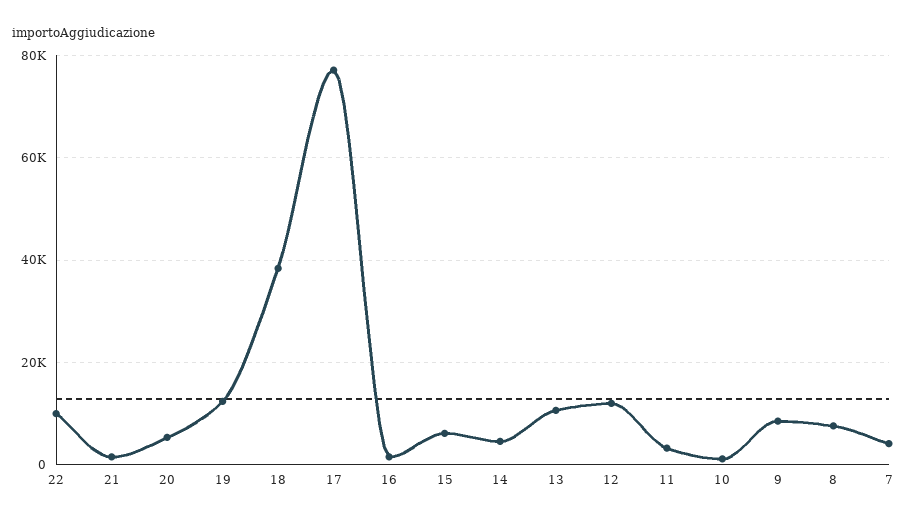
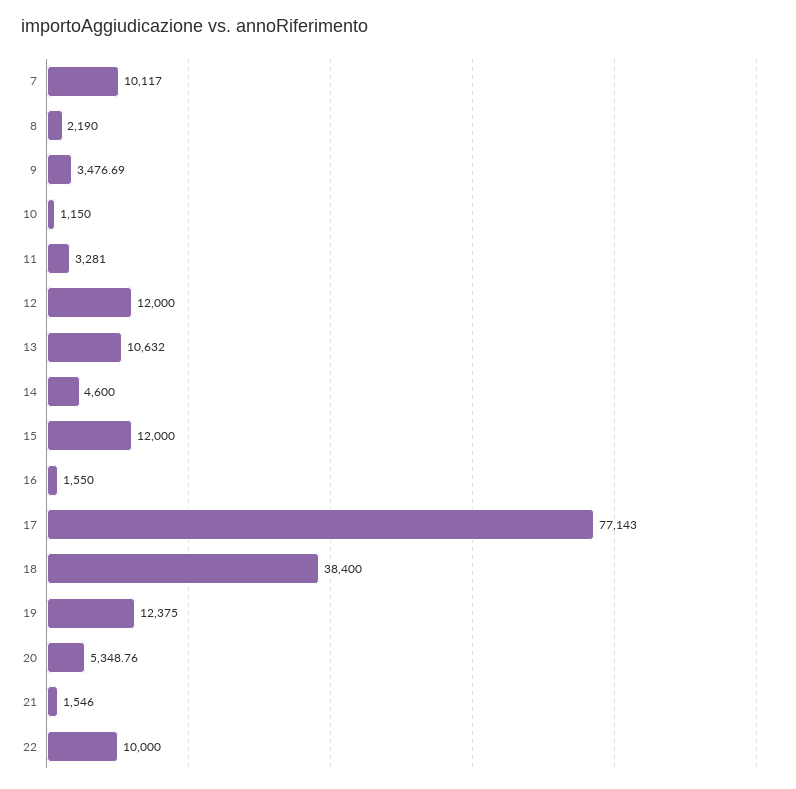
  {
    "22": 10000,
    "21": 1546,
    "20": 5348.76,
    "19": 12375,
    "18": 38400,
    "17": 77143,
    "16": 1550,
-   "15": 6000,
+   "15": 12000,
    "14": 4600,
    "13": 10632,
    "12": 12000,
    "11": 3281,
    "10": 1150,
-   "9": 8000,
+   "9": 3476.69,
-   "8": 8000,
+   "8": 2190,
-   "7": 4000
+   "7": 10117
  }

